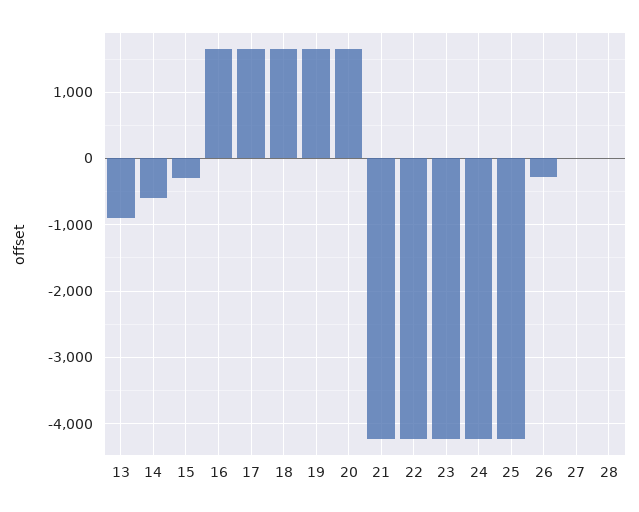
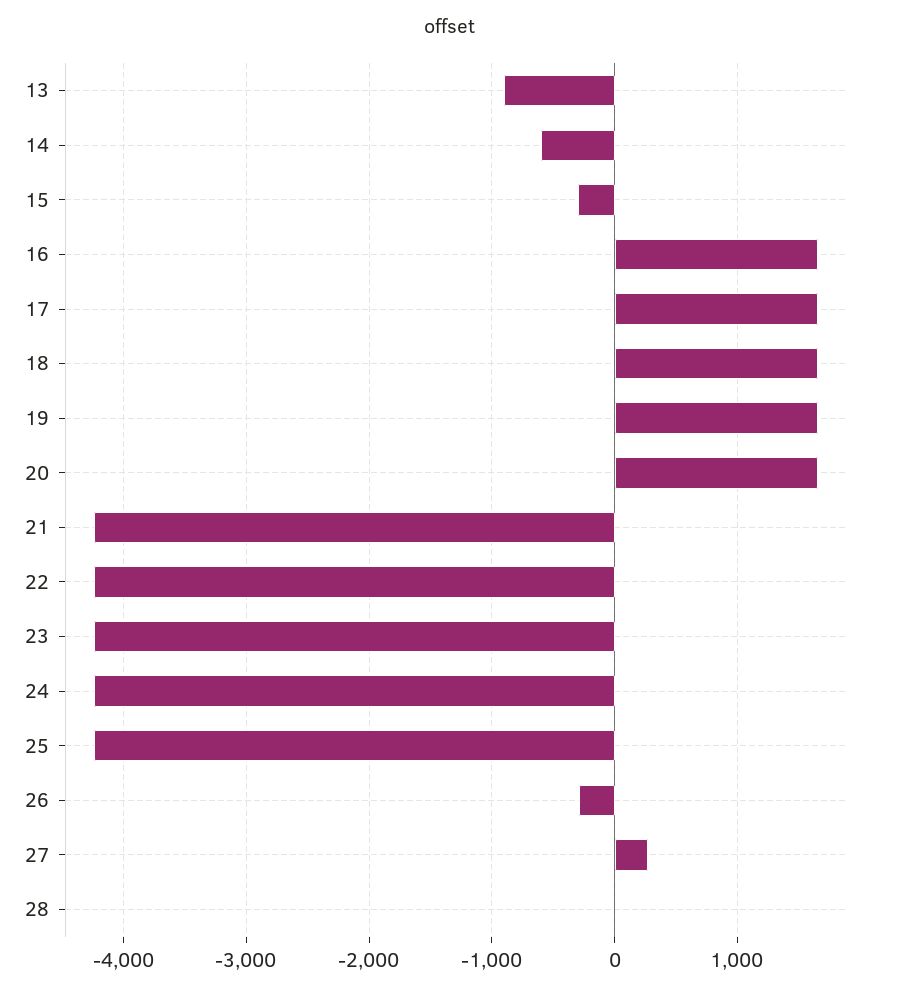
  {
    "13": -900,
    "14": -600,
    "15": -300,
    "16": 1700,
    "17": 1700,
    "18": 1700,
    "19": 1700,
    "20": 1700,
    "21": -4200,
    "22": -4200,
    "23": -4200,
    "24": -4200,
    "25": -4200,
    "26": -300,
-   "27": 0,
+   "27": 300,
    "28": 0
  }

